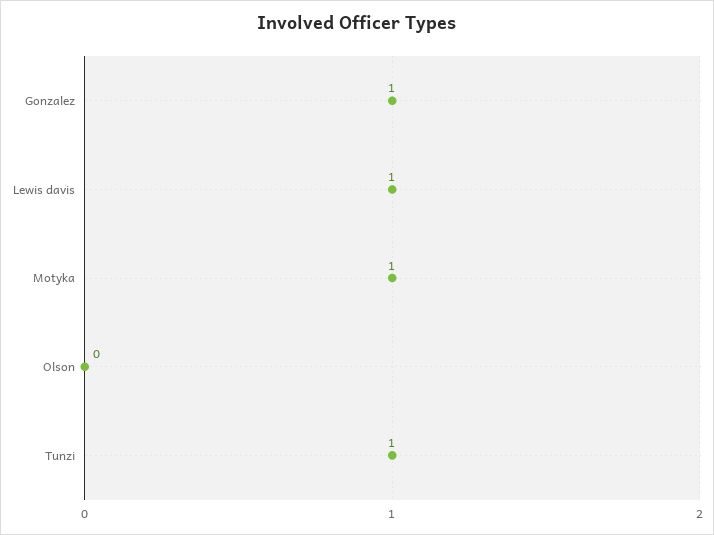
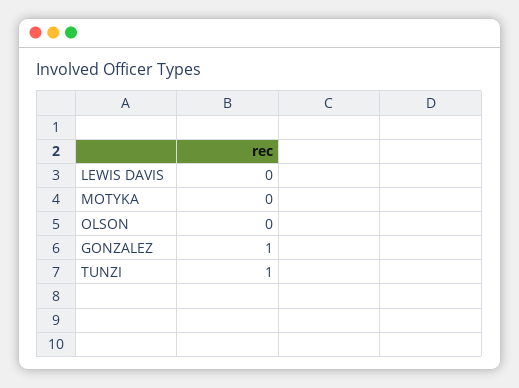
  {
    "Gonzalez": 1,
-   "Lewis davis": 1,
+   "Lewis davis": 0,
-   "Motyka": 1,
+   "Motyka": 0,
    "Olson": 0,
    "Tunzi": 1
  }

